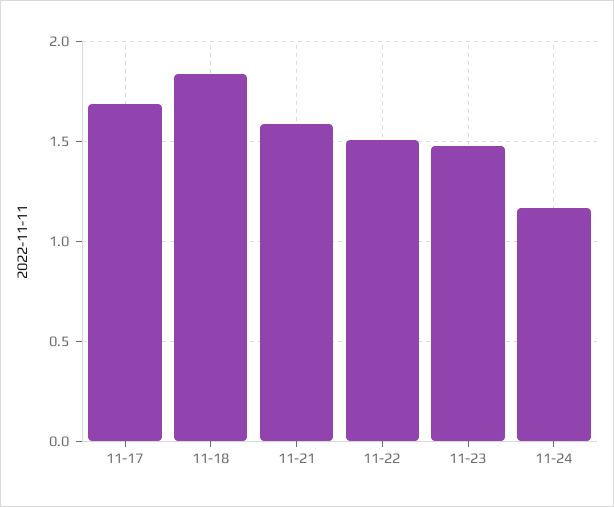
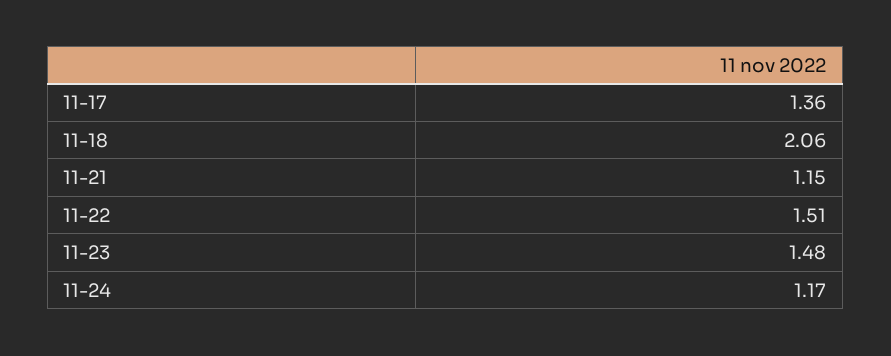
  {
-   "11-17": 1.7,
+   "11-17": 1.36,
-   "11-18": 1.85,
+   "11-18": 2.06,
-   "11-21": 1.6,
+   "11-21": 1.15,
    "11-22": 1.51,
    "11-23": 1.48,
    "11-24": 1.17
  }

